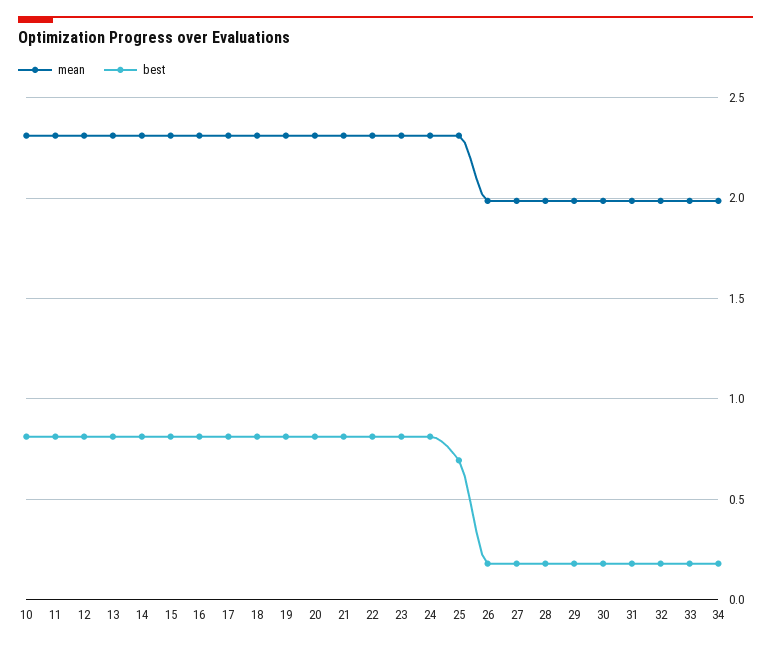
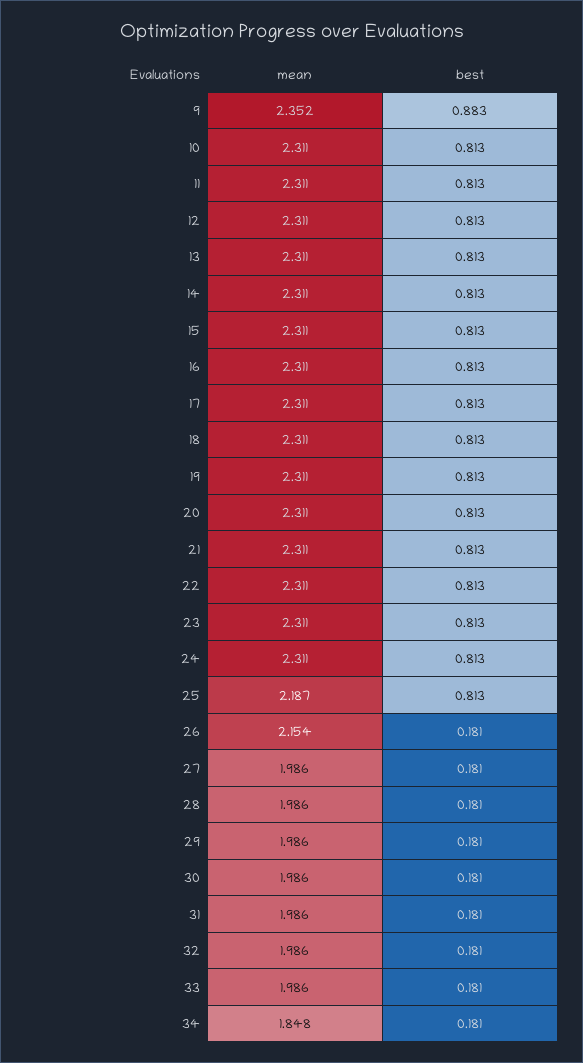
  {
    "mean": {
      "10": 2.311,
      "11": 2.311,
      "12": 2.311,
      "13": 2.311,
      "14": 2.311,
      "15": 2.311,
      "16": 2.311,
      "17": 2.311,
      "18": 2.311,
      "19": 2.311,
      "20": 2.311,
      "21": 2.311,
      "22": 2.311,
      "23": 2.311,
      "24": 2.311,
-     "25": 2.3,
+     "25": 2.187,
-     "26": 2,
+     "26": 2.154,
      "27": 1.986,
      "28": 1.986,
      "29": 1.986,
      "30": 1.986,
      "31": 1.986,
      "32": 1.986,
      "33": 1.986,
-     "34": 2
+     "34": 1.848,
+     "9": 2.352
    },
    "best": {
      "10": 0.813,
      "11": 0.813,
      "12": 0.813,
      "13": 0.813,
      "14": 0.813,
      "15": 0.813,
      "16": 0.813,
      "17": 0.813,
      "18": 0.813,
      "19": 0.813,
      "20": 0.813,
      "21": 0.813,
      "22": 0.813,
      "23": 0.813,
      "24": 0.813,
-     "25": 0.7,
+     "25": 0.813,
      "26": 0.181,
      "27": 0.181,
      "28": 0.181,
      "29": 0.181,
      "30": 0.181,
      "31": 0.181,
      "32": 0.181,
      "33": 0.181,
-     "34": 0.181
+     "34": 0.181,
+     "9": 0.883
    }
  }

